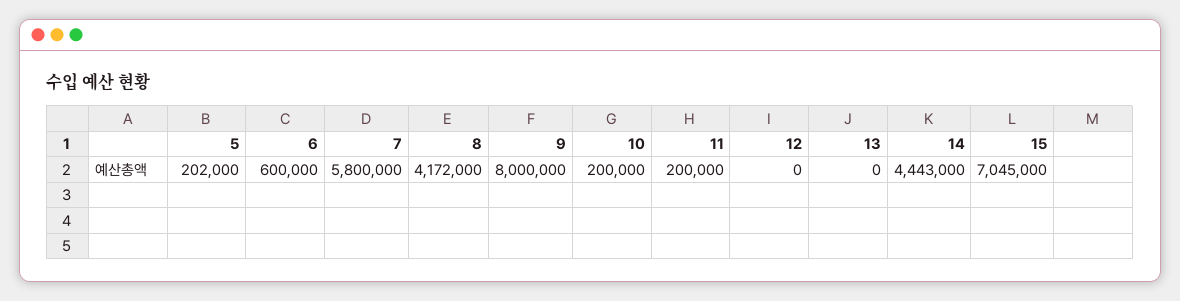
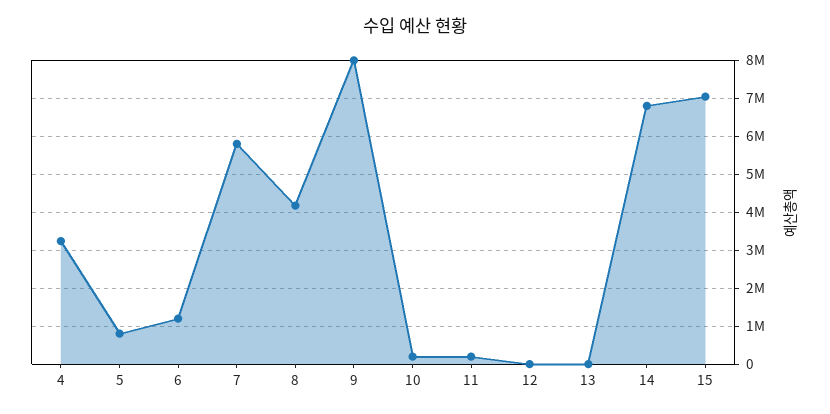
  {
-   "5": 202000,
+   "5": 800000,
-   "6": 600000,
+   "6": 1200000,
    "7": 5800000,
    "8": 4172000,
    "9": 8000000,
    "10": 200000,
    "11": 200000,
    "12": 0,
    "13": 0,
-   "14": 4443000,
+   "14": 6800000,
-   "15": 7045000
+   "15": 7045000,
+   "4": 3200000
  }

